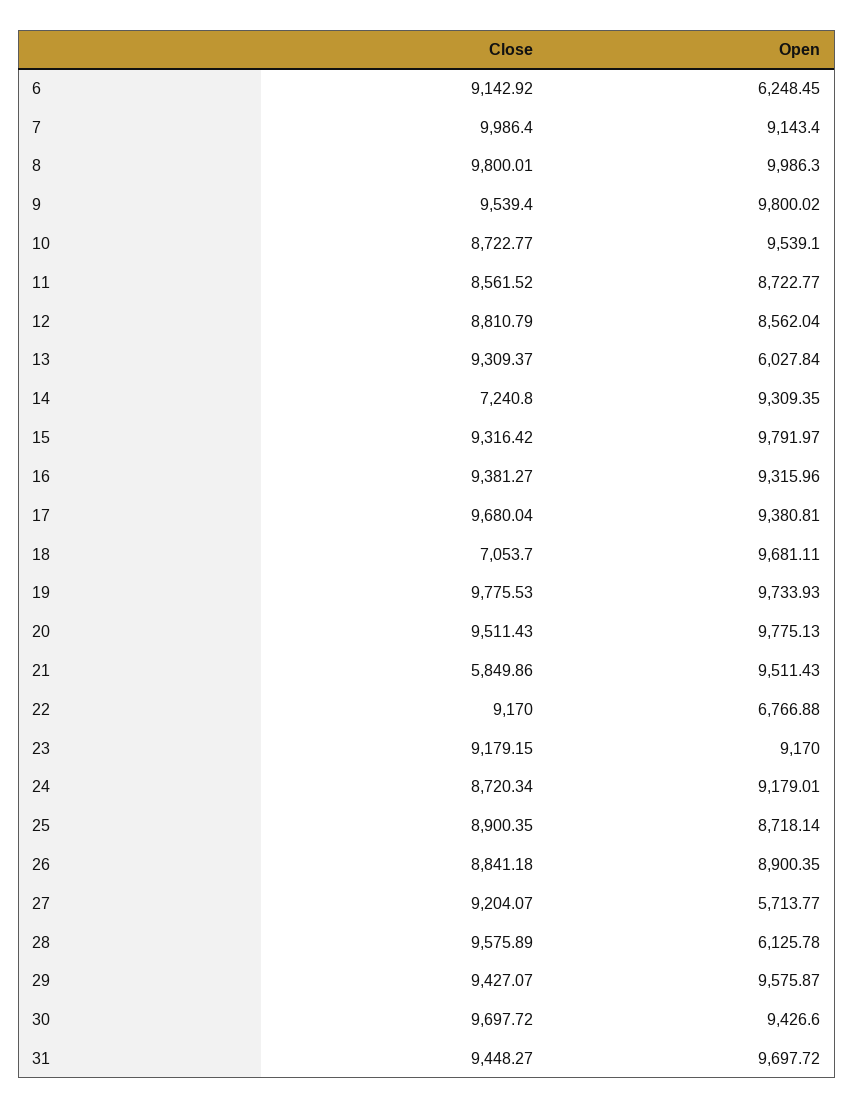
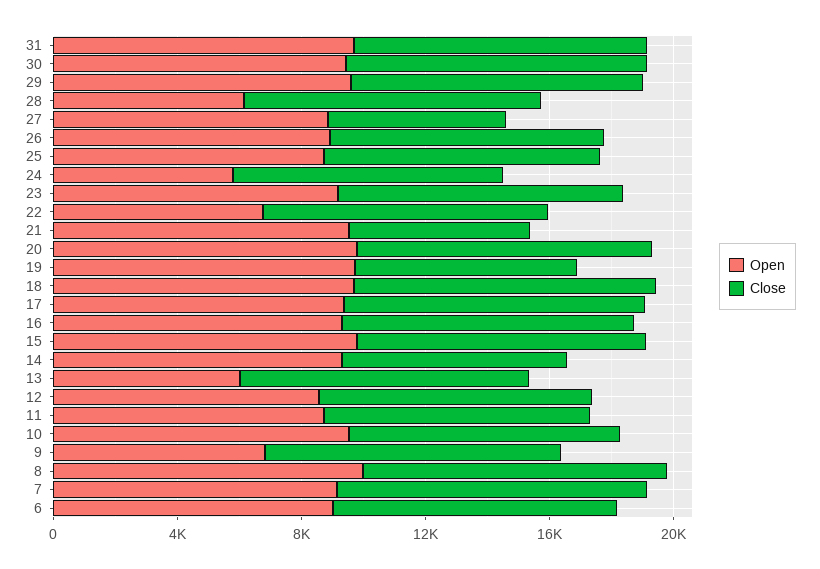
  {
    "Close": {
      "6": 9142.92,
      "7": 9986.4,
      "8": 9800.01,
      "9": 9539.4,
      "10": 8722.77,
      "11": 8561.52,
      "12": 8810.79,
      "13": 9309.37,
      "14": 7240.8,
      "15": 9316.42,
      "16": 9381.27,
      "17": 9680.04,
-     "18": 7053.7,
+     "18": 10000,
-     "19": 9775.53,
+     "19": 7000,
      "20": 9511.43,
      "21": 5849.86,
      "22": 9170,
      "23": 9179.15,
      "24": 8720.34,
      "25": 8900.35,
      "26": 8841.18,
-     "27": 9204.07,
+     "27": 6000,
      "28": 9575.89,
      "29": 9427.07,
      "30": 9697.72,
      "31": 9448.27
    },
    "Open": {
-     "6": 6248.45,
+     "6": 9000,
      "7": 9143.4,
      "8": 9986.3,
-     "9": 9800.02,
+     "9": 7000,
      "10": 9539.1,
      "11": 8722.77,
      "12": 8562.04,
      "13": 6027.84,
      "14": 9309.35,
      "15": 9791.97,
      "16": 9315.96,
      "17": 9380.81,
      "18": 9681.11,
      "19": 9733.93,
      "20": 9775.13,
      "21": 9511.43,
      "22": 6766.88,
      "23": 9170,
-     "24": 9179.01,
+     "24": 6000,
      "25": 8718.14,
      "26": 8900.35,
-     "27": 5713.77,
+     "27": 9000,
      "28": 6125.78,
      "29": 9575.87,
      "30": 9426.6,
      "31": 9697.72
    }
  }

